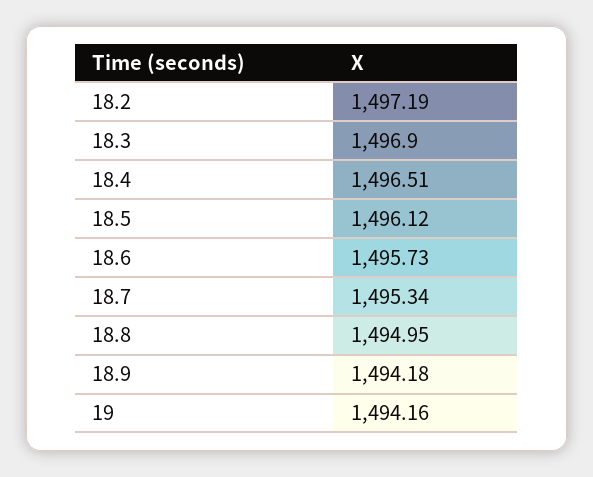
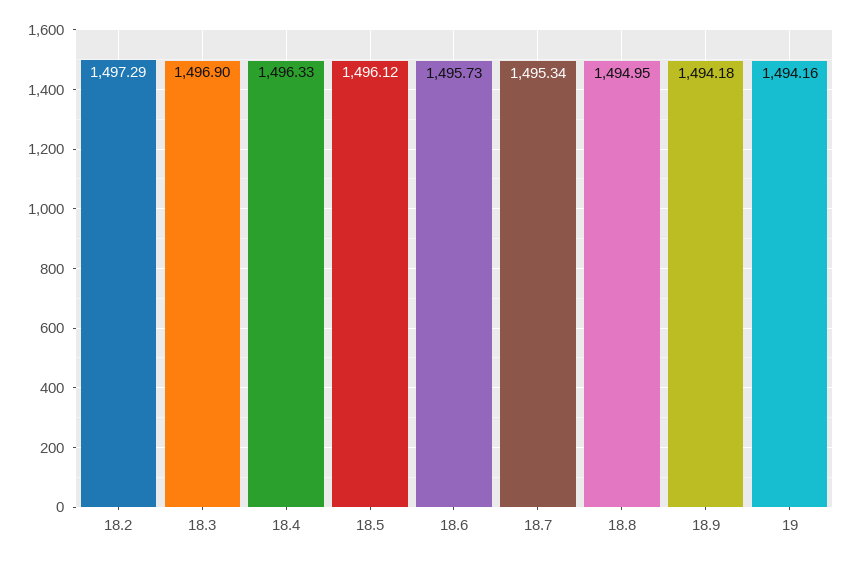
  {
-   "18.2": 1497.19,
+   "18.2": 1497.29,
    "18.3": 1496.9,
-   "18.4": 1496.51,
+   "18.4": 1496.33,
    "18.5": 1496.12,
    "18.6": 1495.73,
    "18.7": 1495.34,
    "18.8": 1494.95,
    "18.9": 1494.18,
    "19": 1494.16
  }

